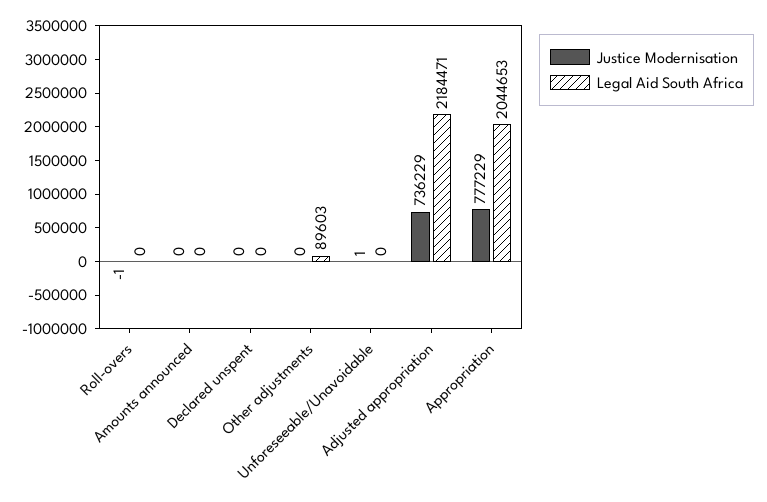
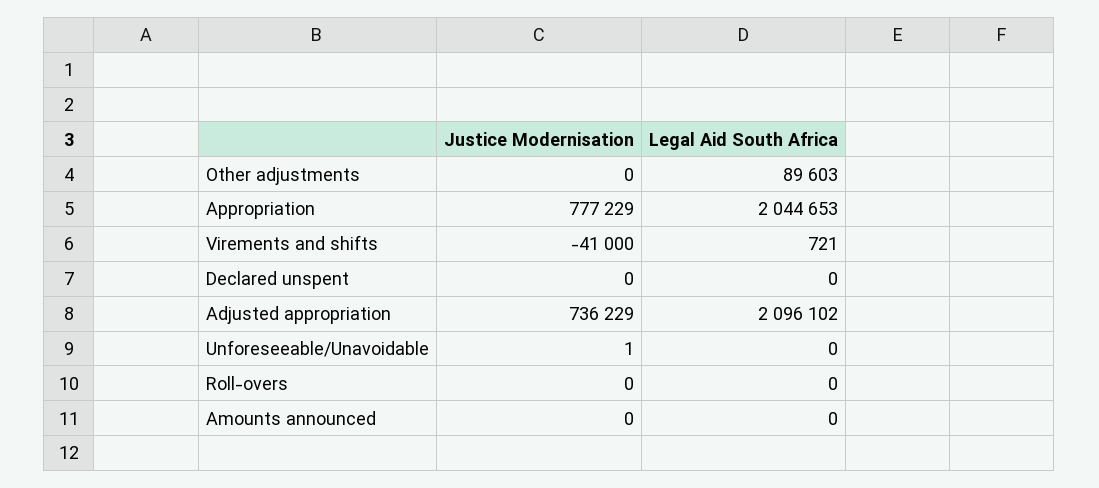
  {
    "Justice Modernisation": {
-     "Roll-overs": -1,
+     "Roll-overs": 0,
      "Amounts announced": 0,
      "Declared unspent": 0,
      "Other adjustments": 0,
      "Unforeseeable/Unavoidable": 1,
      "Adjusted appropriation": 736229,
-     "Appropriation": 777229
+     "Appropriation": 777229,
+     "Virements and shifts": -41000
    },
    "Legal Aid South Africa": {
      "Roll-overs": 0,
      "Amounts announced": 0,
      "Declared unspent": 0,
      "Other adjustments": 89603,
      "Unforeseeable/Unavoidable": 0,
-     "Adjusted appropriation": 2184471,
+     "Adjusted appropriation": 2096102,
-     "Appropriation": 2044653
+     "Appropriation": 2044653,
+     "Virements and shifts": 721
    }
  }

